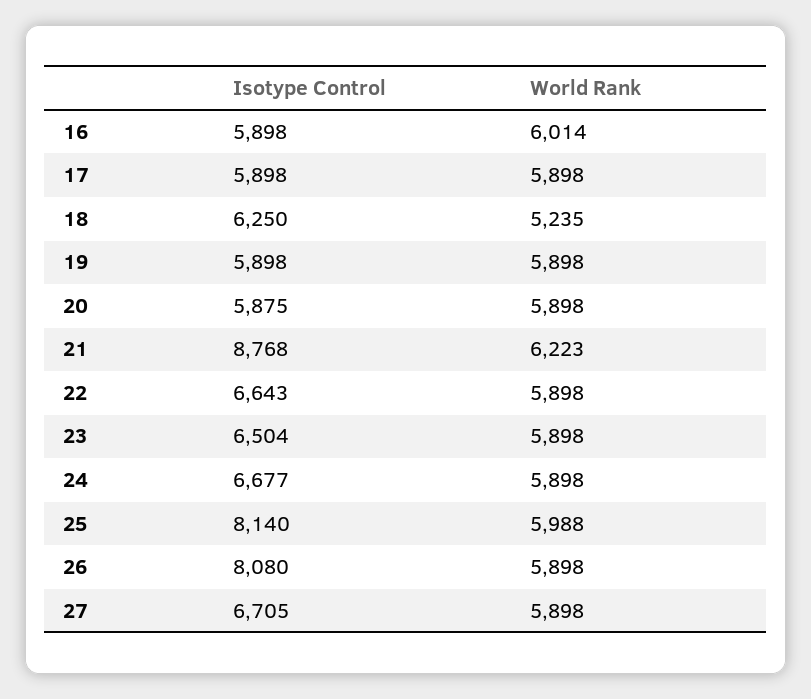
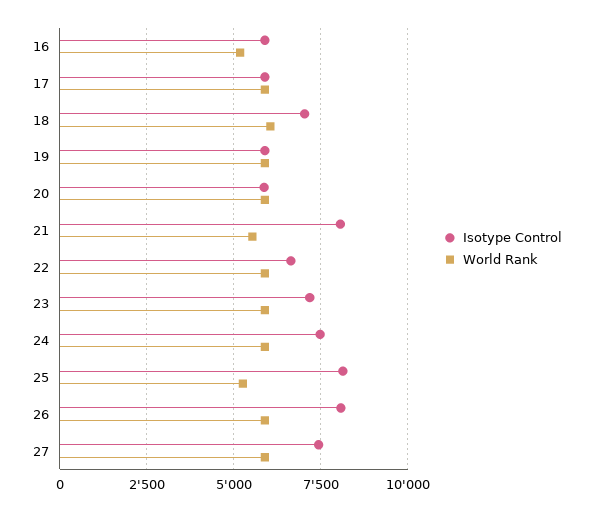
  {
    "Isotype Control": {
      "16": 5898,
      "17": 5898,
-     "18": 6250,
+     "18": 7000,
      "19": 5898,
      "20": 5875,
-     "21": 8768,
+     "21": 8000,
      "22": 6643,
-     "23": 6504,
+     "23": 7250,
-     "24": 6677,
+     "24": 7500,
      "25": 8140,
      "26": 8080,
-     "27": 6705
+     "27": 7500
    },
    "World Rank": {
-     "16": 6014,
+     "16": 5250,
      "17": 5898,
-     "18": 5235,
+     "18": 6000,
      "19": 5898,
      "20": 5898,
-     "21": 6223,
+     "21": 5500,
      "22": 5898,
      "23": 5898,
      "24": 5898,
-     "25": 5988,
+     "25": 5250,
      "26": 5898,
      "27": 5898
    }
  }

